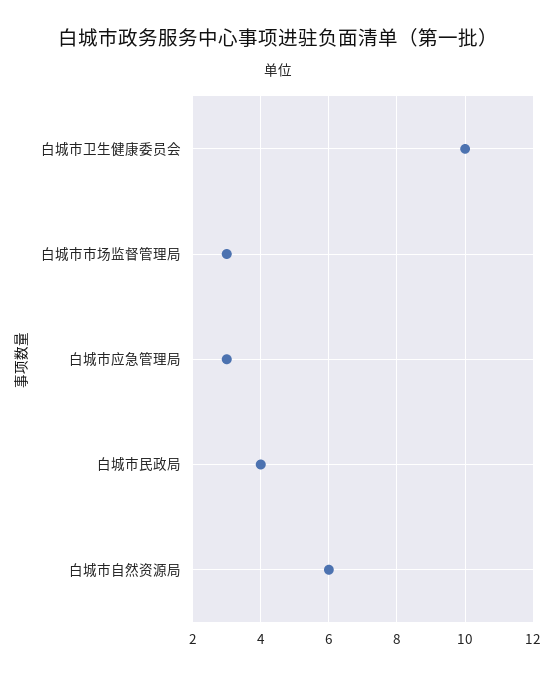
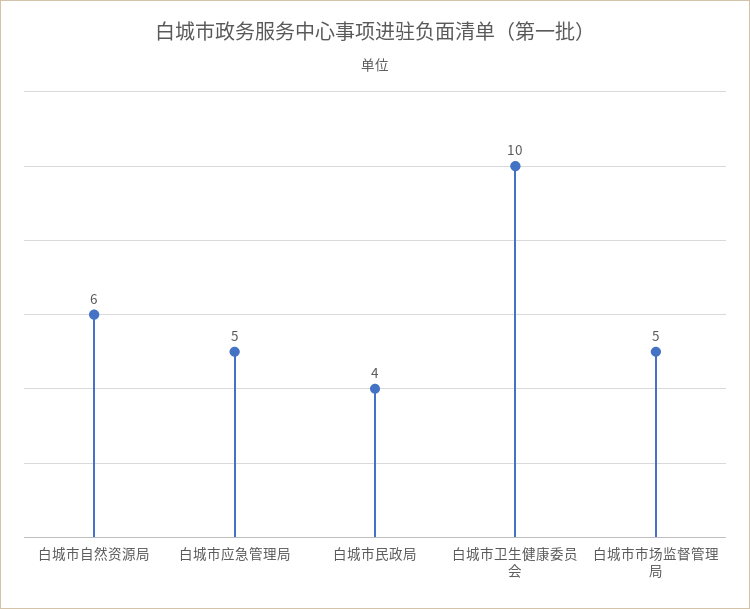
  {
    "白城市卫生健康委员会": 10,
-   "白城市市场监督管理局": 3,
+   "白城市市场监督管理局": 5,
-   "白城市应急管理局": 3,
+   "白城市应急管理局": 5,
    "白城市民政局": 4,
    "白城市自然资源局": 6
  }

